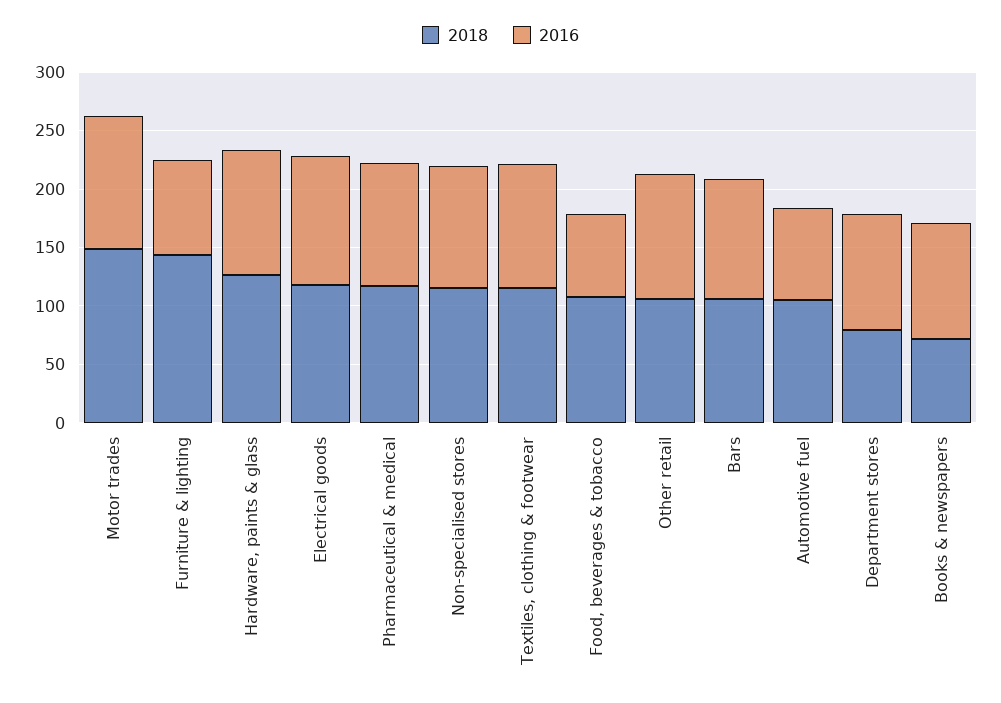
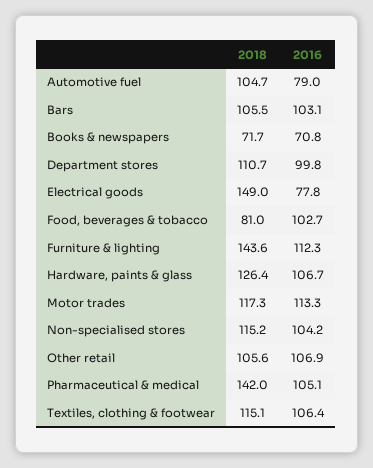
  {
    "2018": {
-     "Motor trades": 150,
+     "Motor trades": 117.3,
      "Furniture & lighting": 143.6,
      "Hardware, paints & glass": 126.4,
-     "Electrical goods": 120,
+     "Electrical goods": 149,
-     "Pharmaceutical & medical": 120,
+     "Pharmaceutical & medical": 142,
      "Non-specialised stores": 115.2,
      "Textiles, clothing & footwear": 115.1,
-     "Food, beverages & tobacco": 110,
+     "Food, beverages & tobacco": 81,
      "Other retail": 105.6,
      "Bars": 105.5,
      "Automotive fuel": 104.7,
-     "Department stores": 80,
+     "Department stores": 110.7,
      "Books & newspapers": 71.7
    },
    "2016": {
      "Motor trades": 113.3,
-     "Furniture & lighting": 80,
+     "Furniture & lighting": 112.3,
      "Hardware, paints & glass": 106.7,
-     "Electrical goods": 110,
+     "Electrical goods": 77.8,
      "Pharmaceutical & medical": 105.1,
      "Non-specialised stores": 104.2,
      "Textiles, clothing & footwear": 106.4,
-     "Food, beverages & tobacco": 70,
+     "Food, beverages & tobacco": 102.7,
      "Other retail": 106.9,
      "Bars": 103.1,
      "Automotive fuel": 79,
      "Department stores": 99.8,
-     "Books & newspapers": 100
+     "Books & newspapers": 70.8
    }
  }

